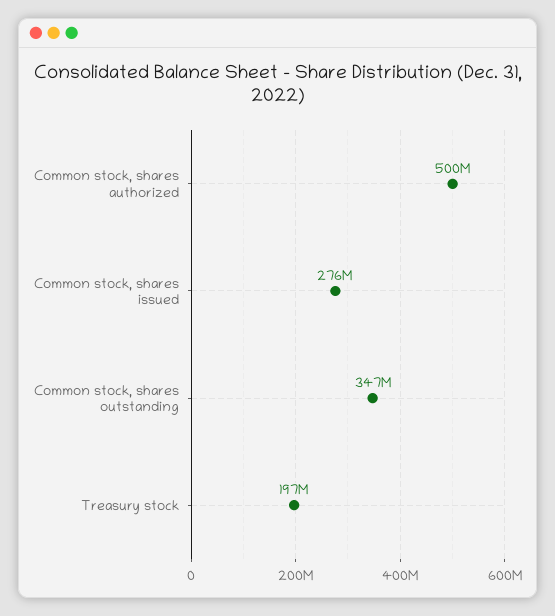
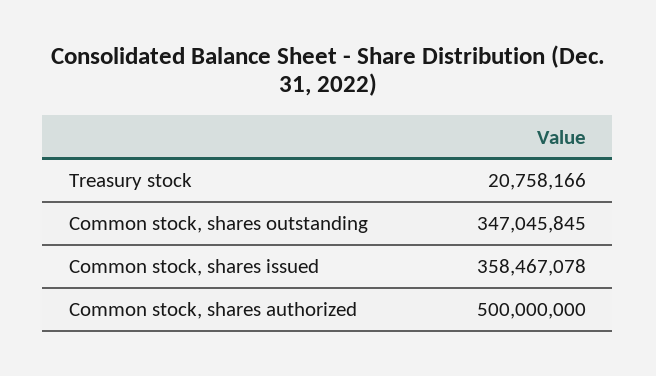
  {
    "Common stock, shares authorized": 500000000,
-   "Common stock, shares issued": 276000000,
+   "Common stock, shares issued": 358467078,
    "Common stock, shares outstanding": 347045845,
-   "Treasury stock": 197000000
+   "Treasury stock": 20758166
  }

